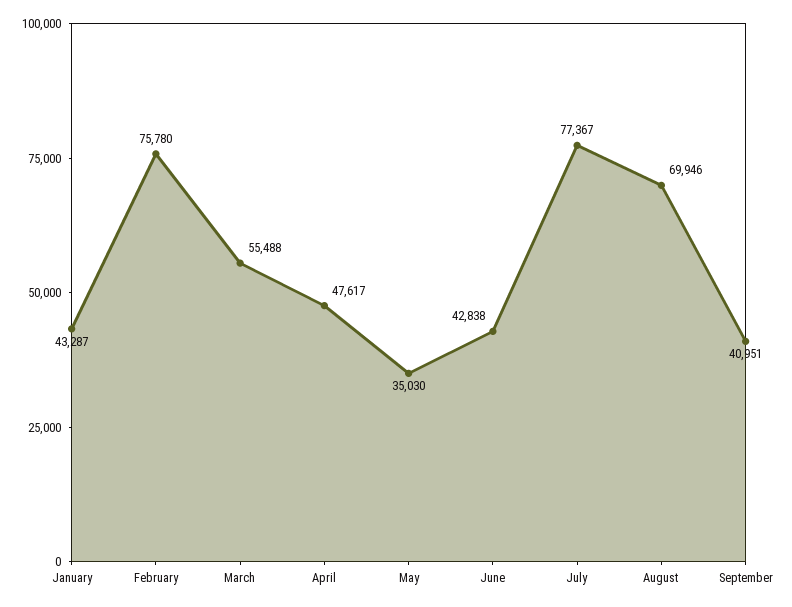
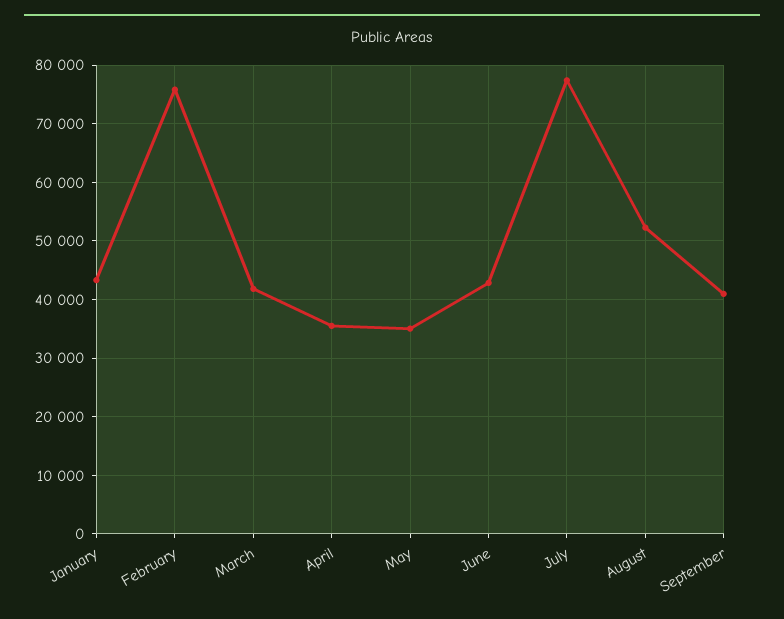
  {
    "January": 43287,
    "February": 75780,
-   "March": 55488,
+   "March": 42000,
-   "April": 47617,
+   "April": 36000,
    "May": 35030,
    "June": 42838,
    "July": 77367,
-   "August": 69946,
+   "August": 52000,
    "September": 40951
  }

